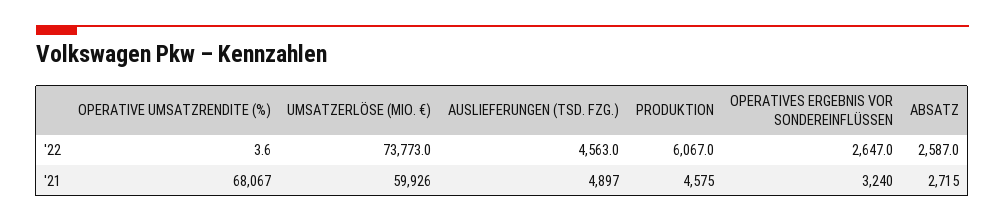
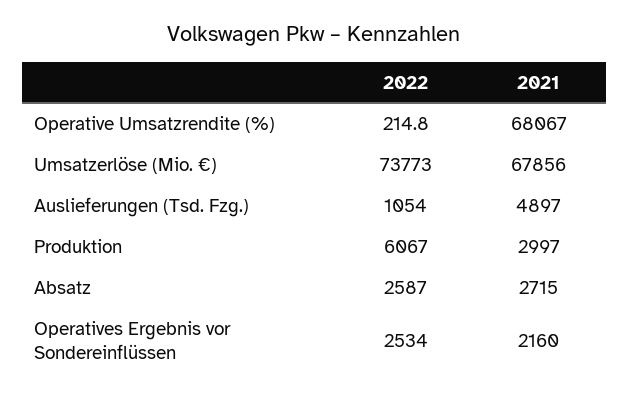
  {
    "OPERATIVE UMSATZRENDITE (%)": {
-     "'22": 3.6,
+     "'22": 214.8,
      "'21": 68067
    },
    "UMSATZERLÖSE (MIO. €)": {
      "'22": 73773,
-     "'21": 59926
+     "'21": 67856
    },
    "AUSLIEFERUNGEN (TSD. FZG.)": {
-     "'22": 4563,
+     "'22": 1054,
      "'21": 4897
    },
    "PRODUKTION": {
      "'22": 6067,
-     "'21": 4575
+     "'21": 2997
    },
    "OPERATIVES ERGEBNIS VOR SONDEREINFLÜSSEN": {
-     "'22": 2647,
+     "'22": 2534,
-     "'21": 3240
+     "'21": 2160
    },
    "ABSATZ": {
      "'22": 2587,
      "'21": 2715
    }
  }

